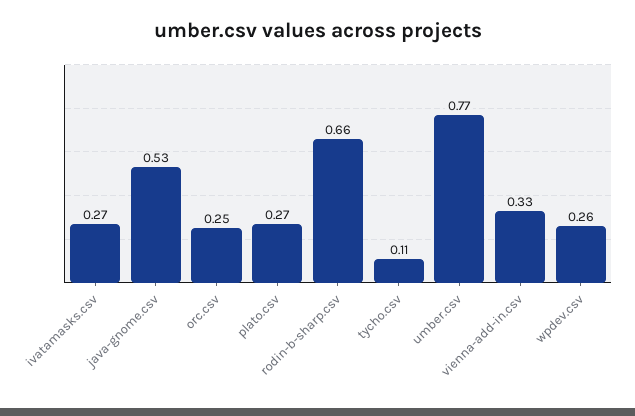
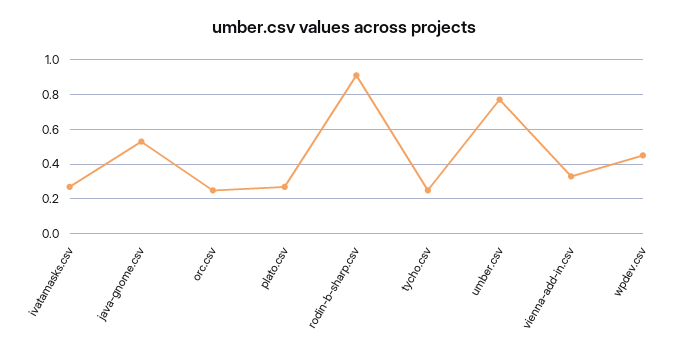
  {
    "ivatamasks.csv": 0.27,
    "java-gnome.csv": 0.53,
    "orc.csv": 0.25,
    "plato.csv": 0.27,
-   "rodin-b-sharp.csv": 0.66,
+   "rodin-b-sharp.csv": 0.9,
-   "tycho.csv": 0.11,
+   "tycho.csv": 0.25,
    "umber.csv": 0.77,
    "vienna-add-in.csv": 0.33,
-   "wpdev.csv": 0.26
+   "wpdev.csv": 0.45
  }

